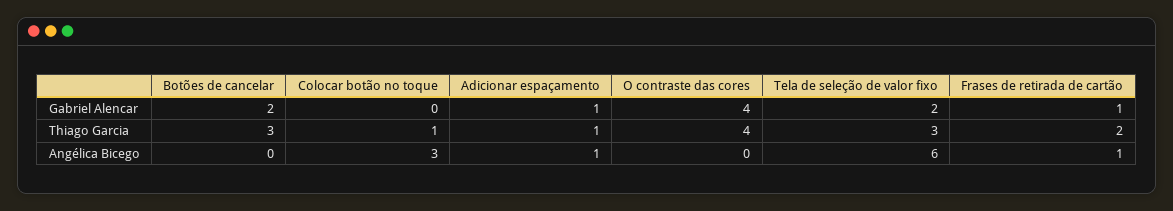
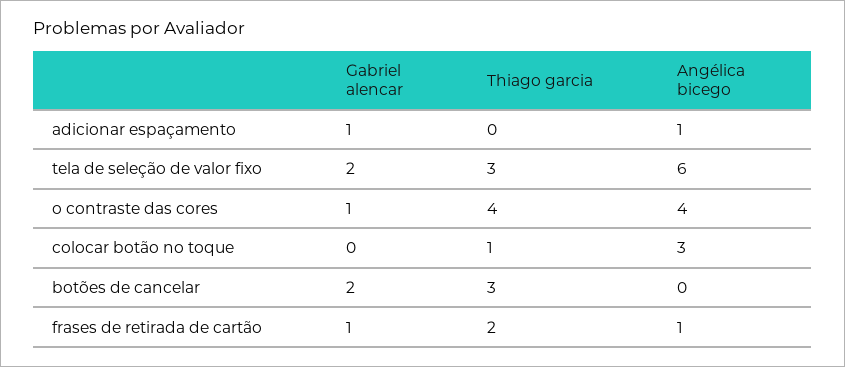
  {
    "Botões de cancelar": {
      "Gabriel Alencar": 2,
      "Thiago Garcia": 3,
      "Angélica Bicego": 0
    },
    "Colocar botão no toque": {
      "Gabriel Alencar": 0,
      "Thiago Garcia": 1,
      "Angélica Bicego": 3
    },
    "Adicionar espaçamento": {
      "Gabriel Alencar": 1,
-     "Thiago Garcia": 1,
+     "Thiago Garcia": 0,
      "Angélica Bicego": 1
    },
    "O contraste das cores": {
-     "Gabriel Alencar": 4,
+     "Gabriel Alencar": 1,
      "Thiago Garcia": 4,
-     "Angélica Bicego": 0
+     "Angélica Bicego": 4
    },
    "Tela de seleção de valor fixo": {
      "Gabriel Alencar": 2,
      "Thiago Garcia": 3,
      "Angélica Bicego": 6
    },
    "Frases de retirada de cartão": {
      "Gabriel Alencar": 1,
      "Thiago Garcia": 2,
      "Angélica Bicego": 1
    }
  }

